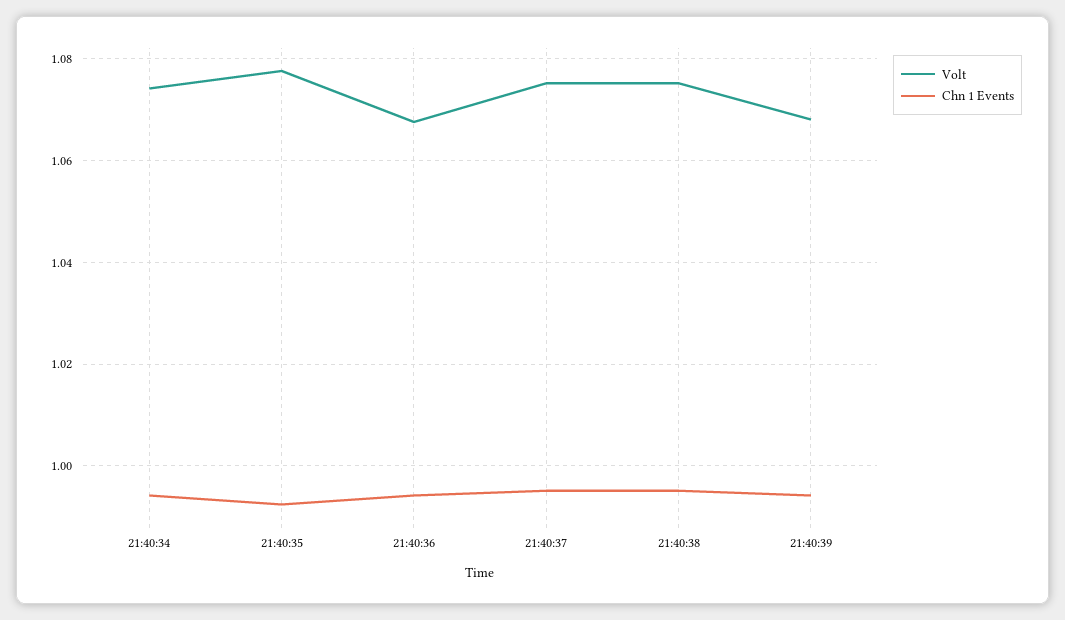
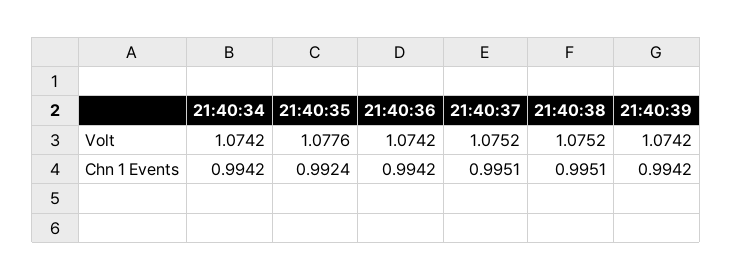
  {
    "Volt": {
      "21:40:34": 1.0742,
      "21:40:35": 1.0776,
-     "21:40:36": 1.068,
+     "21:40:36": 1.0742,
      "21:40:37": 1.0752,
      "21:40:38": 1.0752,
-     "21:40:39": 1.068
+     "21:40:39": 1.0742
    },
    "Chn 1 Events": {
      "21:40:34": 0.9942,
      "21:40:35": 0.9924,
      "21:40:36": 0.9942,
      "21:40:37": 0.9951,
      "21:40:38": 0.9951,
      "21:40:39": 0.9942
    }
  }

